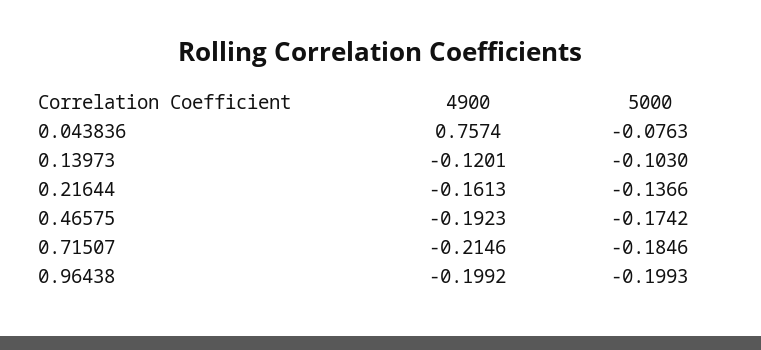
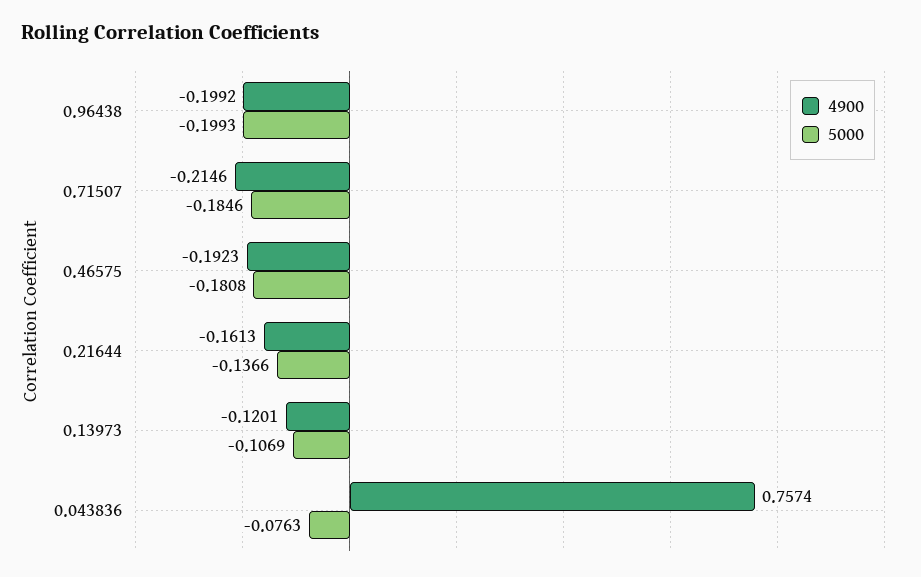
  {
    "4900": {
      "0.043836": 0.7574,
      "0.13973": -0.1201,
      "0.21644": -0.1613,
      "0.46575": -0.1923,
      "0.71507": -0.2146,
      "0.96438": -0.1992
    },
    "5000": {
      "0.043836": -0.0763,
-     "0.13973": -0.103,
+     "0.13973": -0.1069,
      "0.21644": -0.1366,
-     "0.46575": -0.1742,
+     "0.46575": -0.1808,
      "0.71507": -0.1846,
      "0.96438": -0.1993
    }
  }

